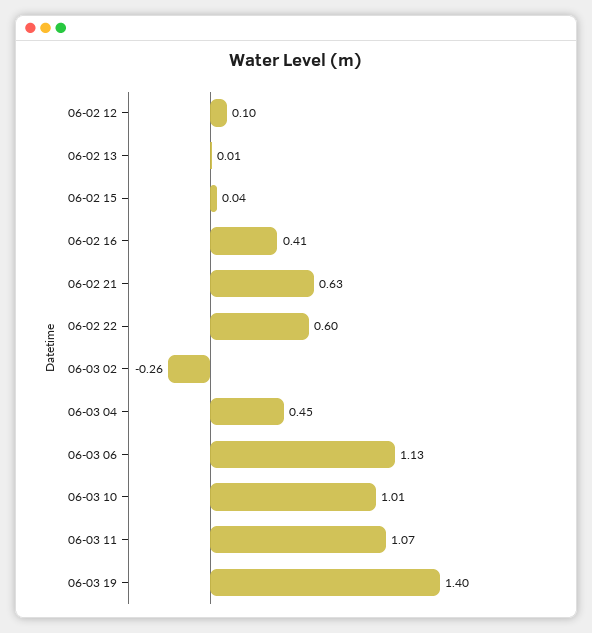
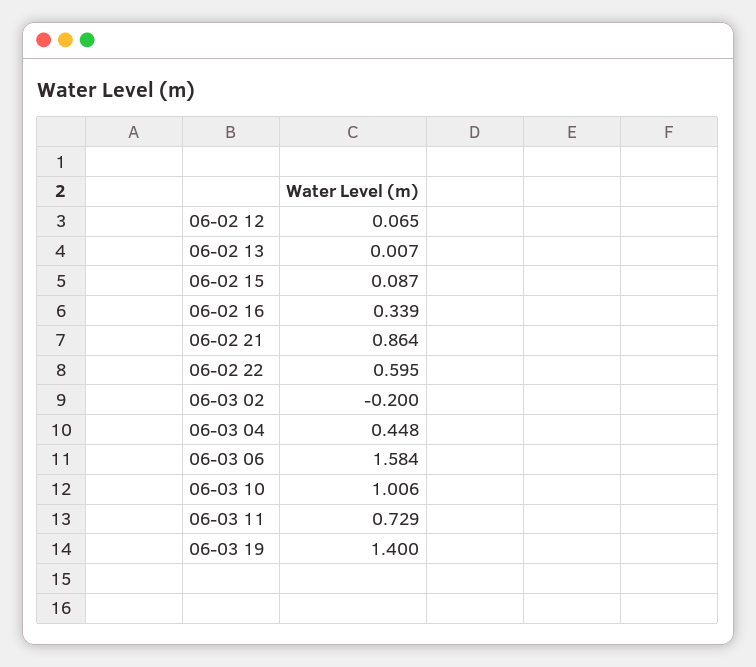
  {
-   "06-02 12": 0.1,
+   "06-02 12": 0.065,
    "06-02 13": 0.007,
-   "06-02 15": 0.04,
+   "06-02 15": 0.087,
-   "06-02 16": 0.41,
+   "06-02 16": 0.339,
-   "06-02 21": 0.63,
+   "06-02 21": 0.864,
    "06-02 22": 0.595,
-   "06-03 02": -0.26,
+   "06-03 02": -0.2,
    "06-03 04": 0.448,
-   "06-03 06": 1.13,
+   "06-03 06": 1.584,
    "06-03 10": 1.006,
-   "06-03 11": 1.07,
+   "06-03 11": 0.729,
    "06-03 19": 1.4
  }

